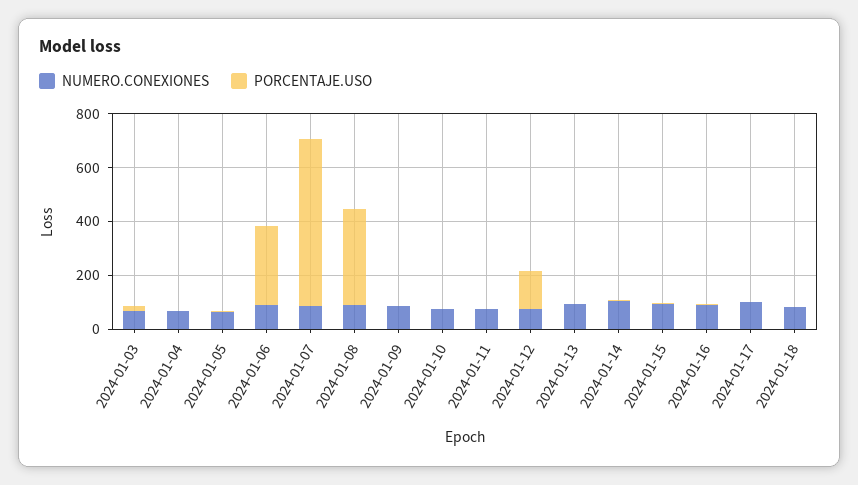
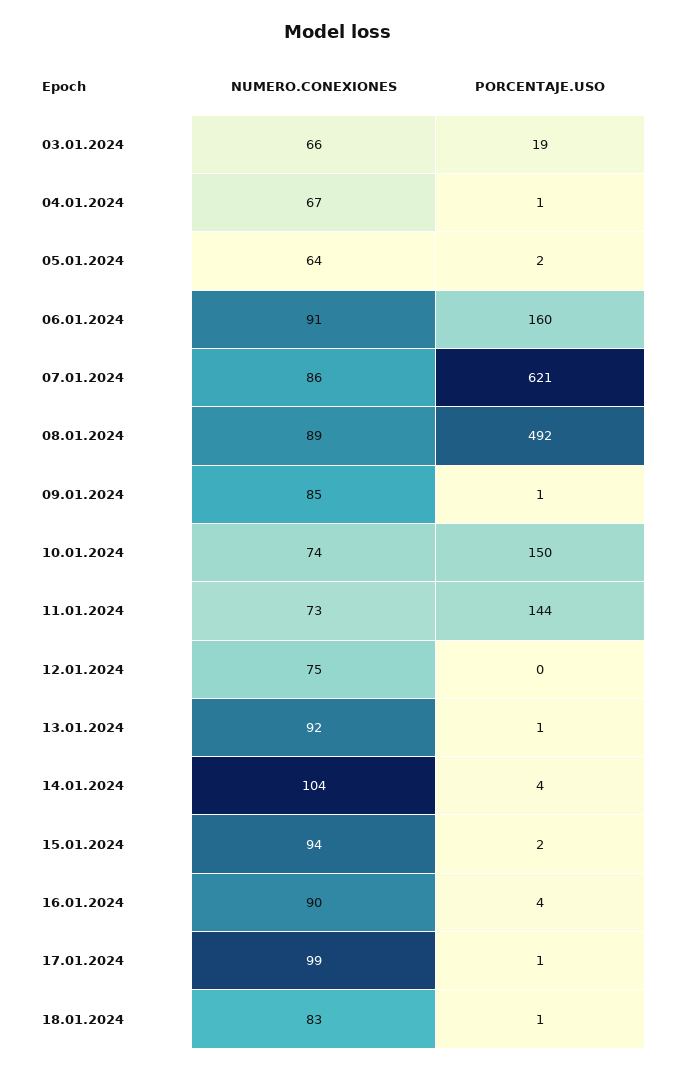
  {
    "NUMERO.CONEXIONES": {
      "2024-01-03": 66,
      "2024-01-04": 67,
      "2024-01-05": 64,
      "2024-01-06": 91,
      "2024-01-07": 86,
      "2024-01-08": 89,
      "2024-01-09": 85,
      "2024-01-10": 74,
      "2024-01-11": 73,
      "2024-01-12": 75,
      "2024-01-13": 92,
      "2024-01-14": 104,
      "2024-01-15": 94,
      "2024-01-16": 90,
      "2024-01-17": 99,
      "2024-01-18": 83
    },
    "PORCENTAJE.USO": {
      "2024-01-03": 19,
      "2024-01-04": 1,
      "2024-01-05": 2,
-     "2024-01-06": 300,
+     "2024-01-06": 160,
      "2024-01-07": 621,
-     "2024-01-08": 350,
+     "2024-01-08": 492,
      "2024-01-09": 1,
-     "2024-01-10": 0,
+     "2024-01-10": 150,
-     "2024-01-11": 0,
+     "2024-01-11": 144,
-     "2024-01-12": 150,
+     "2024-01-12": 0,
      "2024-01-13": 1,
      "2024-01-14": 4,
      "2024-01-15": 2,
      "2024-01-16": 4,
      "2024-01-17": 1,
      "2024-01-18": 1
    }
  }

